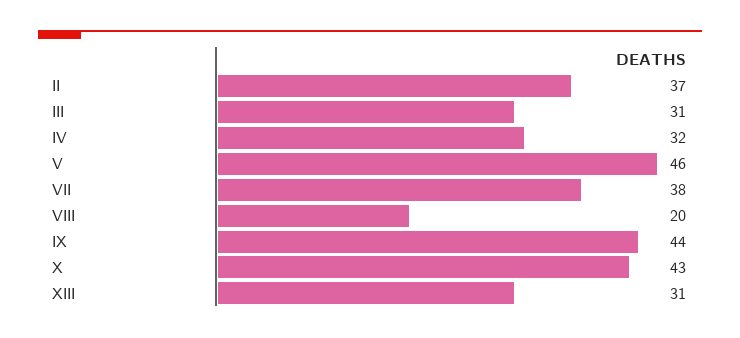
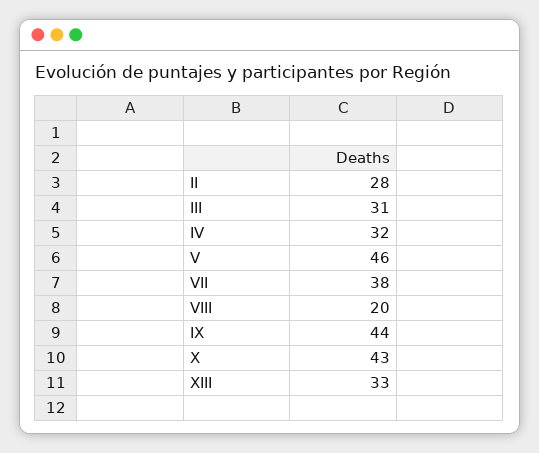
  {
-   "II": 37,
+   "II": 28,
    "III": 31,
    "IV": 32,
    "V": 46,
    "VII": 38,
    "VIII": 20,
    "IX": 44,
    "X": 43,
-   "XIII": 31
+   "XIII": 33
  }

